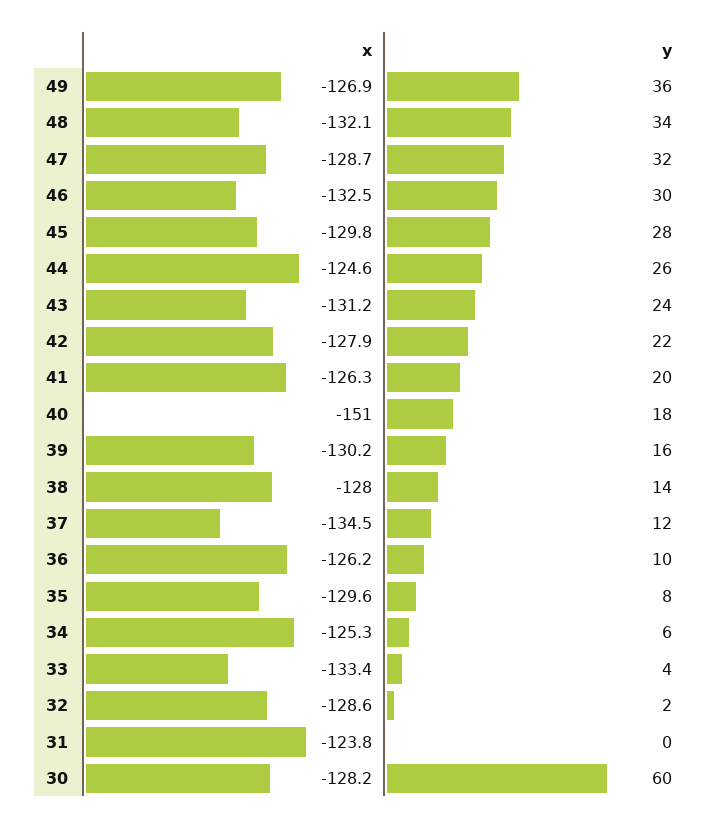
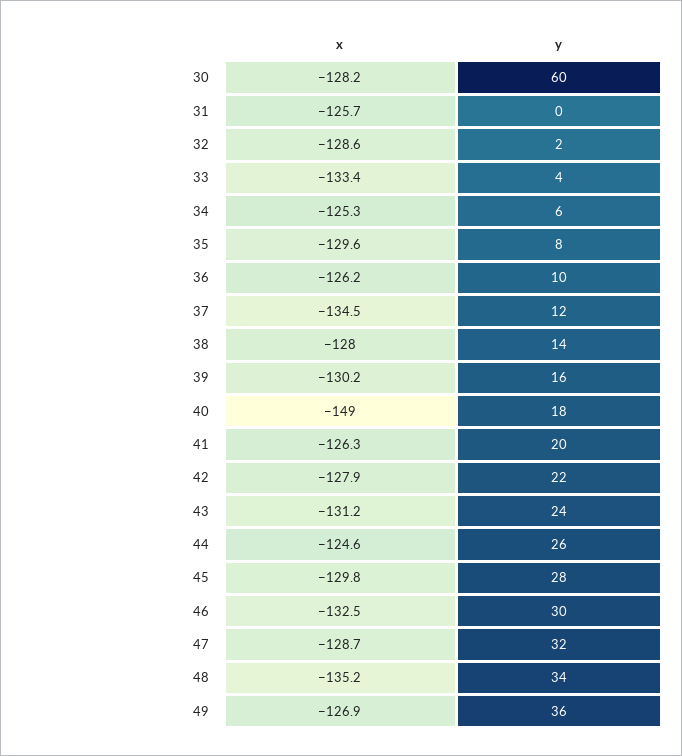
  {
    "x": {
      "49": -126.9,
-     "48": -132.1,
+     "48": -135.2,
      "47": -128.7,
      "46": -132.5,
      "45": -129.8,
      "44": -124.6,
      "43": -131.2,
      "42": -127.9,
      "41": -126.3,
-     "40": -151,
+     "40": -149,
      "39": -130.2,
      "38": -128,
      "37": -134.5,
      "36": -126.2,
      "35": -129.6,
      "34": -125.3,
      "33": -133.4,
      "32": -128.6,
-     "31": -123.8,
+     "31": -125.7,
      "30": -128.2
    },
    "y": {
      "49": 36,
      "48": 34,
      "47": 32,
      "46": 30,
      "45": 28,
      "44": 26,
      "43": 24,
      "42": 22,
      "41": 20,
      "40": 18,
      "39": 16,
      "38": 14,
      "37": 12,
      "36": 10,
      "35": 8,
      "34": 6,
      "33": 4,
      "32": 2,
      "31": 0,
      "30": 60
    }
  }

